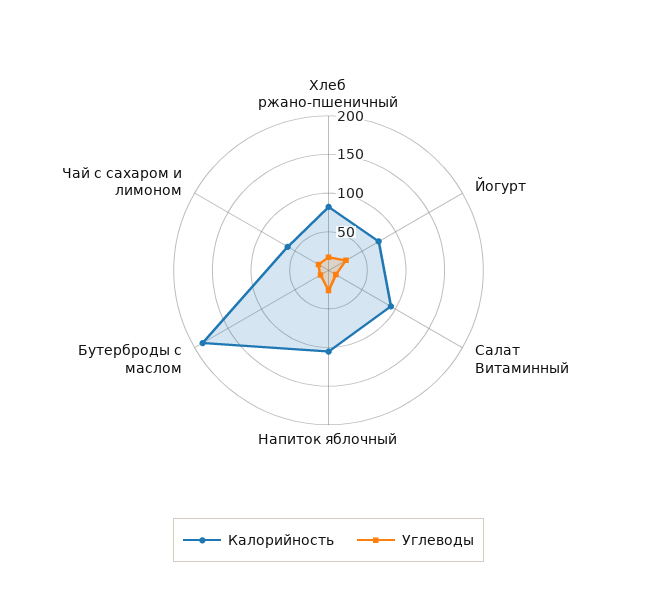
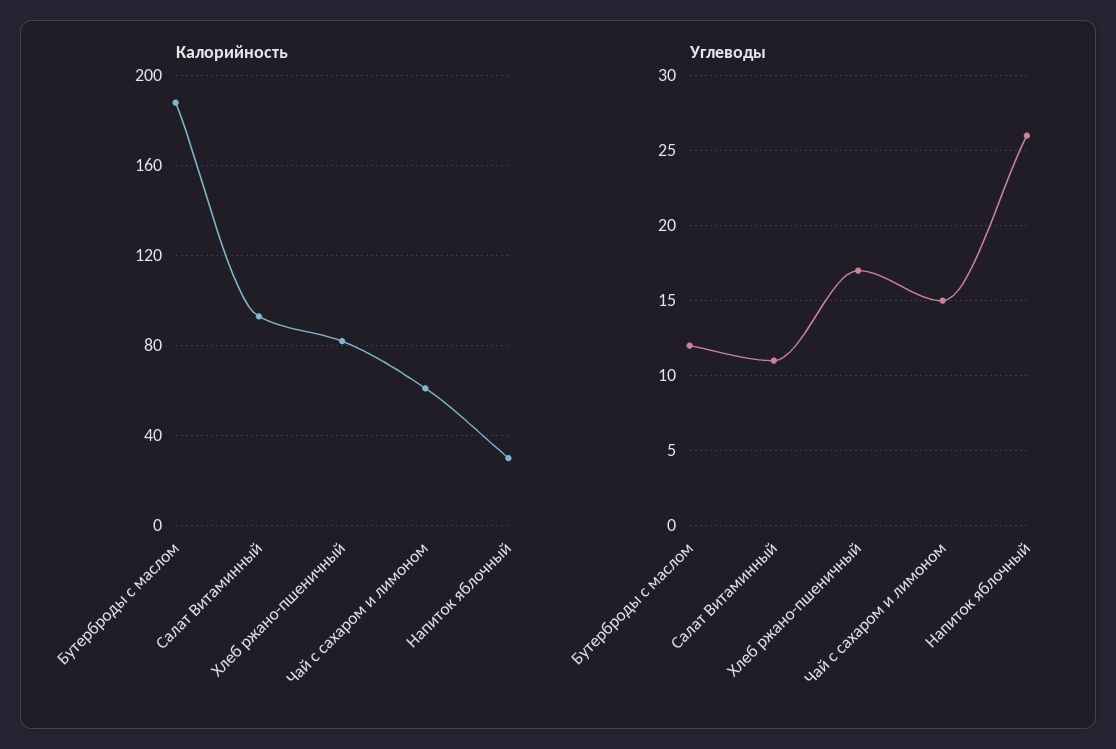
  {
    "Калорийность": {
      "Хлеб ржано-пшеничный": 80,
-     "Йогурт": 75,
      "Салат Витаминный": 95,
-     "Напиток яблочный": 100,
+     "Напиток яблочный": 30,
      "Бутерброды с маслом": 190,
      "Чай с сахаром и лимоном": 60
    },
    "Углеводы": {
      "Хлеб ржано-пшеничный": 17,
-     "Йогурт": 25,
      "Салат Витаминный": 11,
      "Напиток яблочный": 26,
      "Бутерброды с маслом": 12,
      "Чай с сахаром и лимоном": 15
    }
  }

